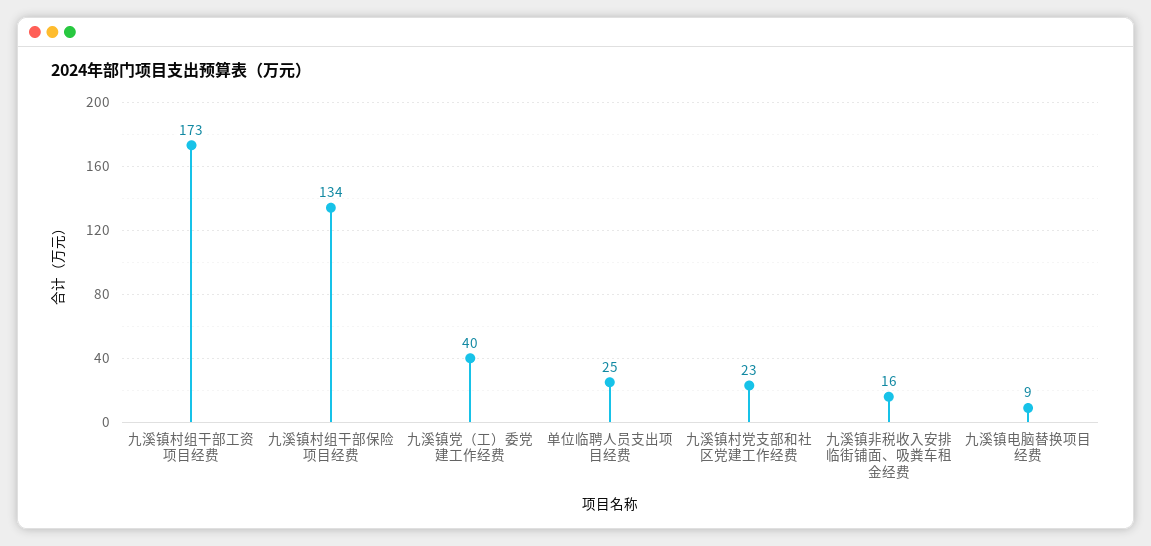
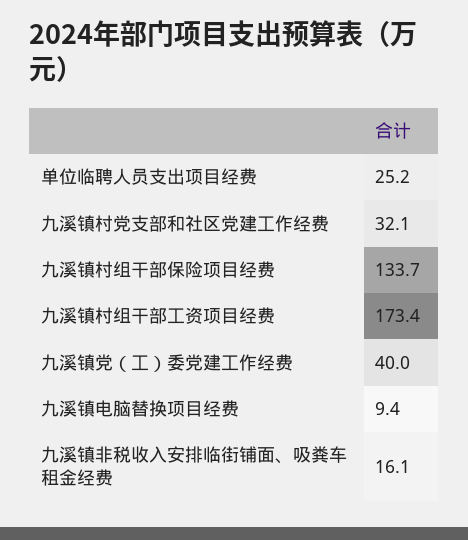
  {
    "九溪镇村组干部工资项目经费": 173.4,
    "九溪镇村组干部保险项目经费": 133.7,
    "九溪镇党（工）委党建工作经费": 40,
    "单位临聘人员支出项目经费": 25.2,
-   "九溪镇村党支部和社区党建工作经费": 23,
+   "九溪镇村党支部和社区党建工作经费": 32.1,
    "九溪镇非税收入安排临街铺面、吸粪车租金经费": 16.1,
    "九溪镇电脑替换项目经费": 9.4
  }

